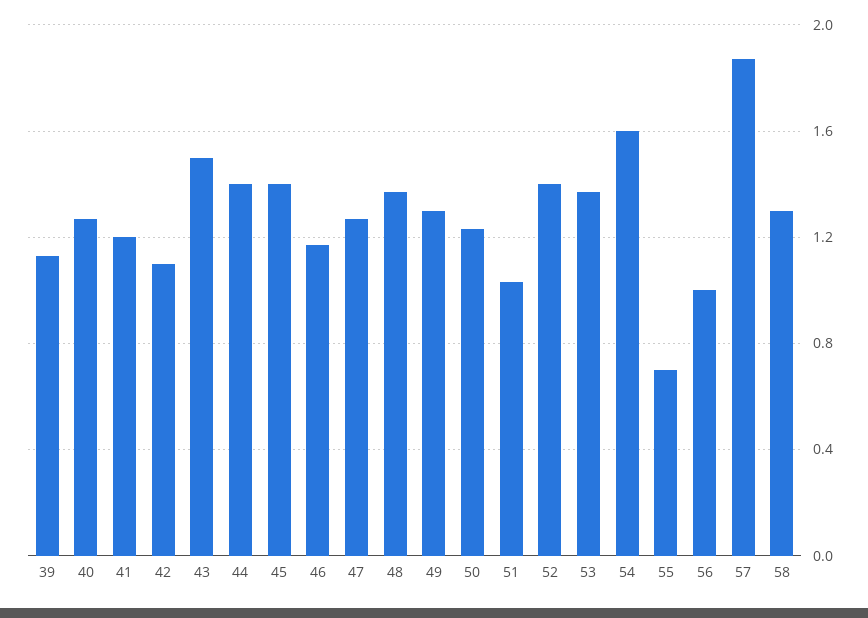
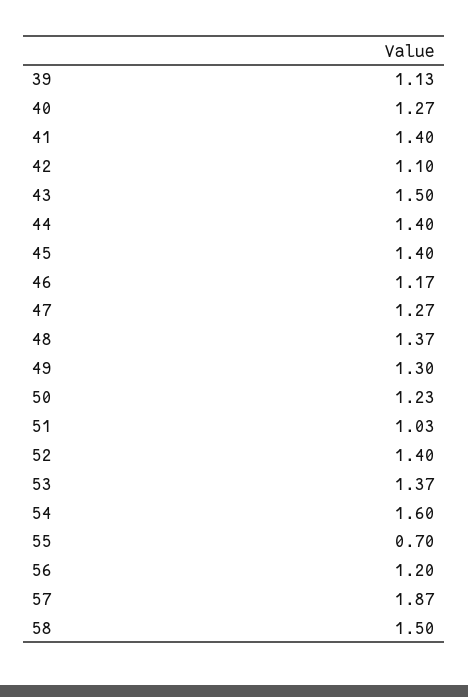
  {
    "39": 1.13,
    "40": 1.27,
-   "41": 1.2,
+   "41": 1.4,
    "42": 1.1,
    "43": 1.5,
    "44": 1.4,
    "45": 1.4,
    "46": 1.17,
    "47": 1.27,
    "48": 1.37,
    "49": 1.3,
    "50": 1.23,
    "51": 1.03,
    "52": 1.4,
    "53": 1.37,
    "54": 1.6,
    "55": 0.7,
-   "56": 1,
+   "56": 1.2,
    "57": 1.87,
-   "58": 1.3
+   "58": 1.5
  }

